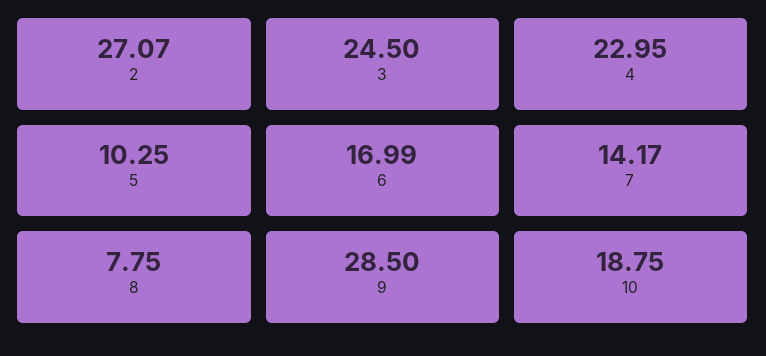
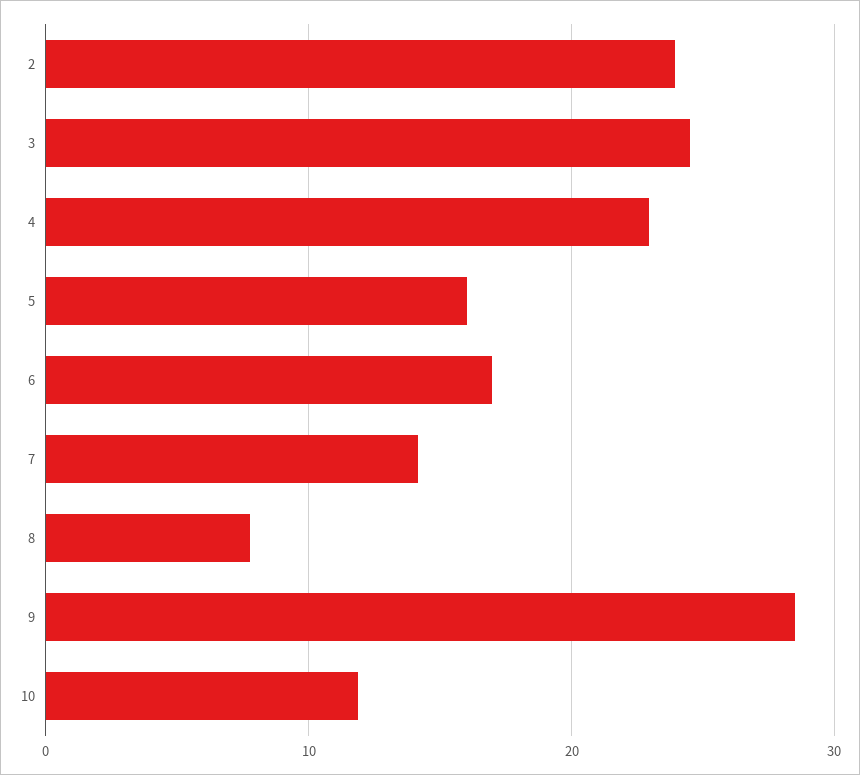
  {
-   "2": 27.07,
+   "2": 24,
    "3": 24.5,
    "4": 22.95,
-   "5": 10.25,
+   "5": 16,
    "6": 16.99,
    "7": 14.17,
    "8": 7.75,
    "9": 28.5,
-   "10": 18.75
+   "10": 12
  }

